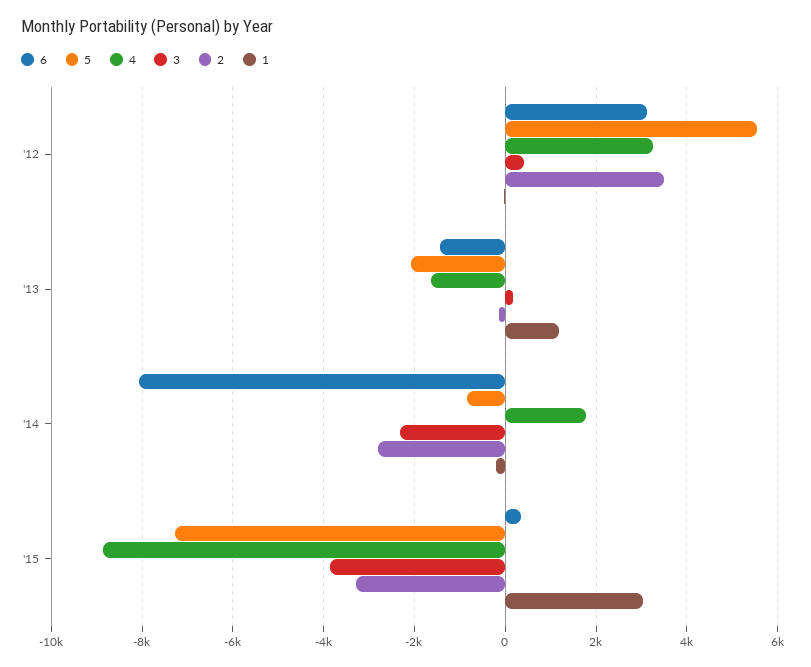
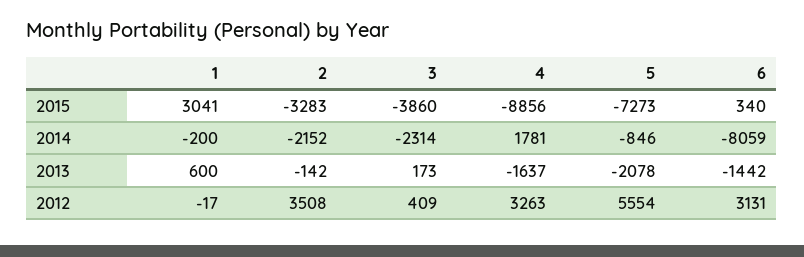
  {
    "6": {
      "'12": 3131,
      "'13": -1442,
      "'14": -8059,
      "'15": 340
    },
    "5": {
      "'12": 5554,
      "'13": -2078,
      "'14": -846,
      "'15": -7273
    },
    "4": {
      "'12": 3263,
      "'13": -1637,
      "'14": 1781,
      "'15": -8856
    },
    "3": {
      "'12": 409,
      "'13": 173,
      "'14": -2314,
      "'15": -3860
    },
    "2": {
      "'12": 3508,
      "'13": -142,
-     "'14": -2800,
+     "'14": -2152,
      "'15": -3283
    },
    "1": {
      "'12": -17,
-     "'13": 1200,
+     "'13": 600,
      "'14": -200,
      "'15": 3041
    }
  }

